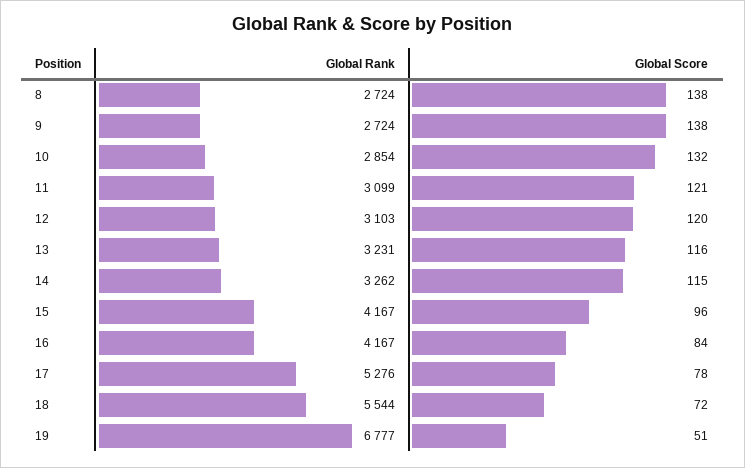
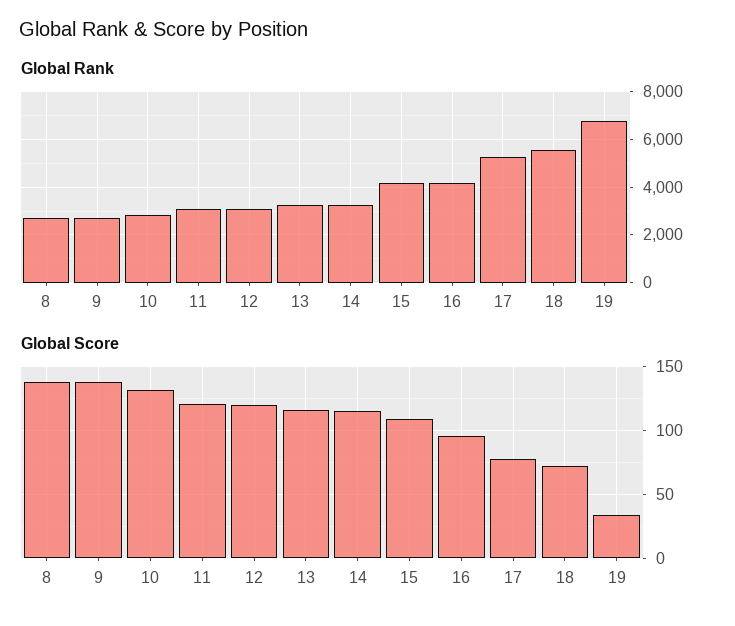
  {
    "Global Rank": {
      "8": 2724,
      "9": 2724,
      "10": 2854,
      "11": 3099,
      "12": 3103,
      "13": 3231,
      "14": 3262,
      "15": 4167,
      "16": 4167,
      "17": 5276,
      "18": 5544,
      "19": 6777
    },
    "Global Score": {
      "8": 138,
      "9": 138,
      "10": 132,
      "11": 121,
      "12": 120,
      "13": 116,
      "14": 115,
-     "15": 96,
+     "15": 110,
-     "16": 84,
+     "16": 95,
      "17": 78,
      "18": 72,
-     "19": 51
+     "19": 35
    }
  }

